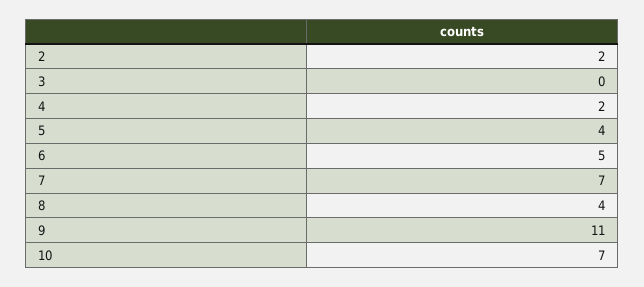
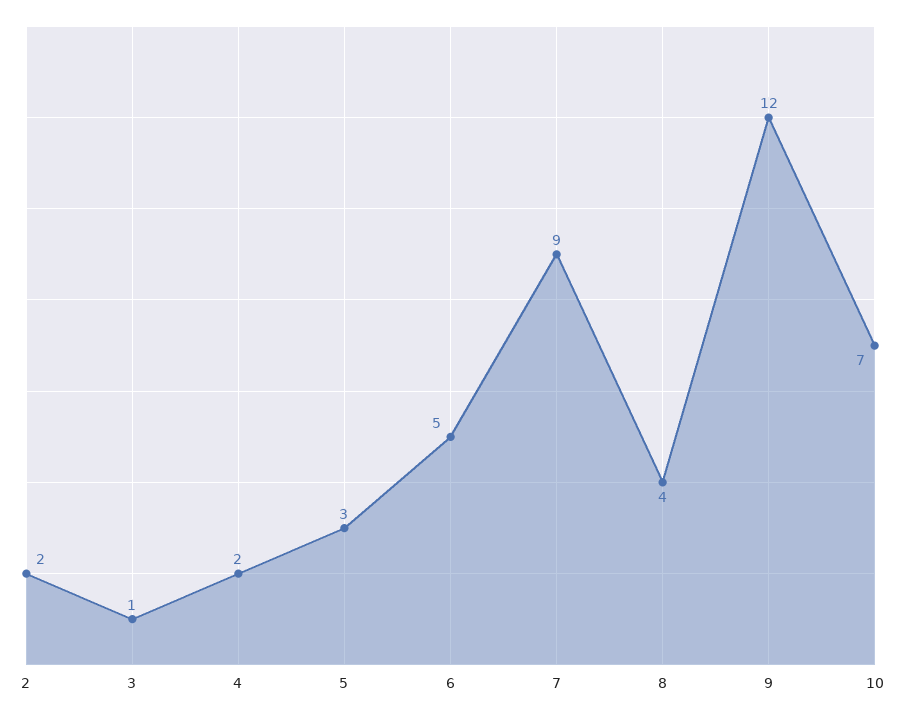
  {
    "2": 2,
-   "3": 0,
+   "3": 1,
    "4": 2,
-   "5": 4,
+   "5": 3,
    "6": 5,
-   "7": 7,
+   "7": 9,
    "8": 4,
-   "9": 11,
+   "9": 12,
    "10": 7
  }

